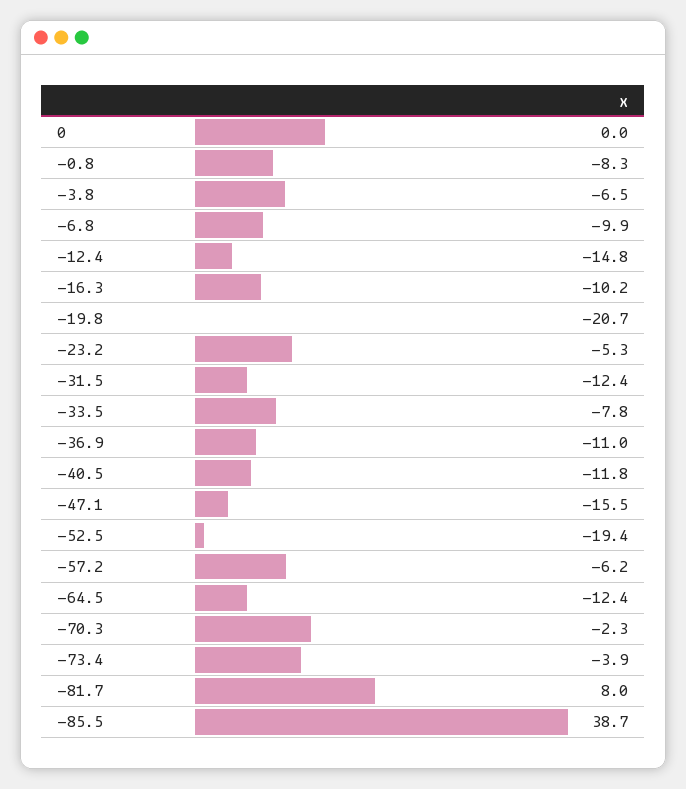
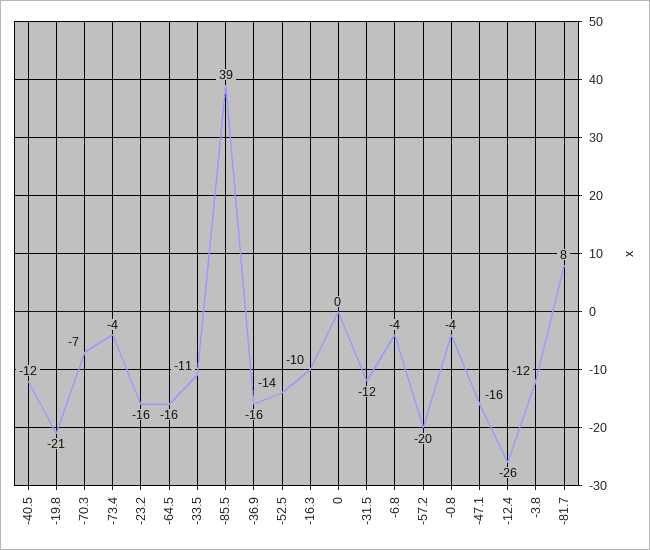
  {
    "0": 0,
-   "-0.8": -8.3,
+   "-0.8": -4,
-   "-3.8": -6.5,
+   "-3.8": -12,
-   "-6.8": -9.9,
+   "-6.8": -4,
-   "-12.4": -14.8,
+   "-12.4": -26,
    "-16.3": -10.2,
    "-19.8": -20.7,
-   "-23.2": -5.3,
+   "-23.2": -16,
    "-31.5": -12.4,
-   "-33.5": -7.8,
+   "-33.5": -11,
-   "-36.9": -11,
+   "-36.9": -16,
    "-40.5": -11.8,
    "-47.1": -15.5,
-   "-52.5": -19.4,
+   "-52.5": -14,
-   "-57.2": -6.2,
+   "-57.2": -20,
-   "-64.5": -12.4,
+   "-64.5": -16,
-   "-70.3": -2.3,
+   "-70.3": -7,
    "-73.4": -3.9,
    "-81.7": 8,
    "-85.5": 38.7
  }

